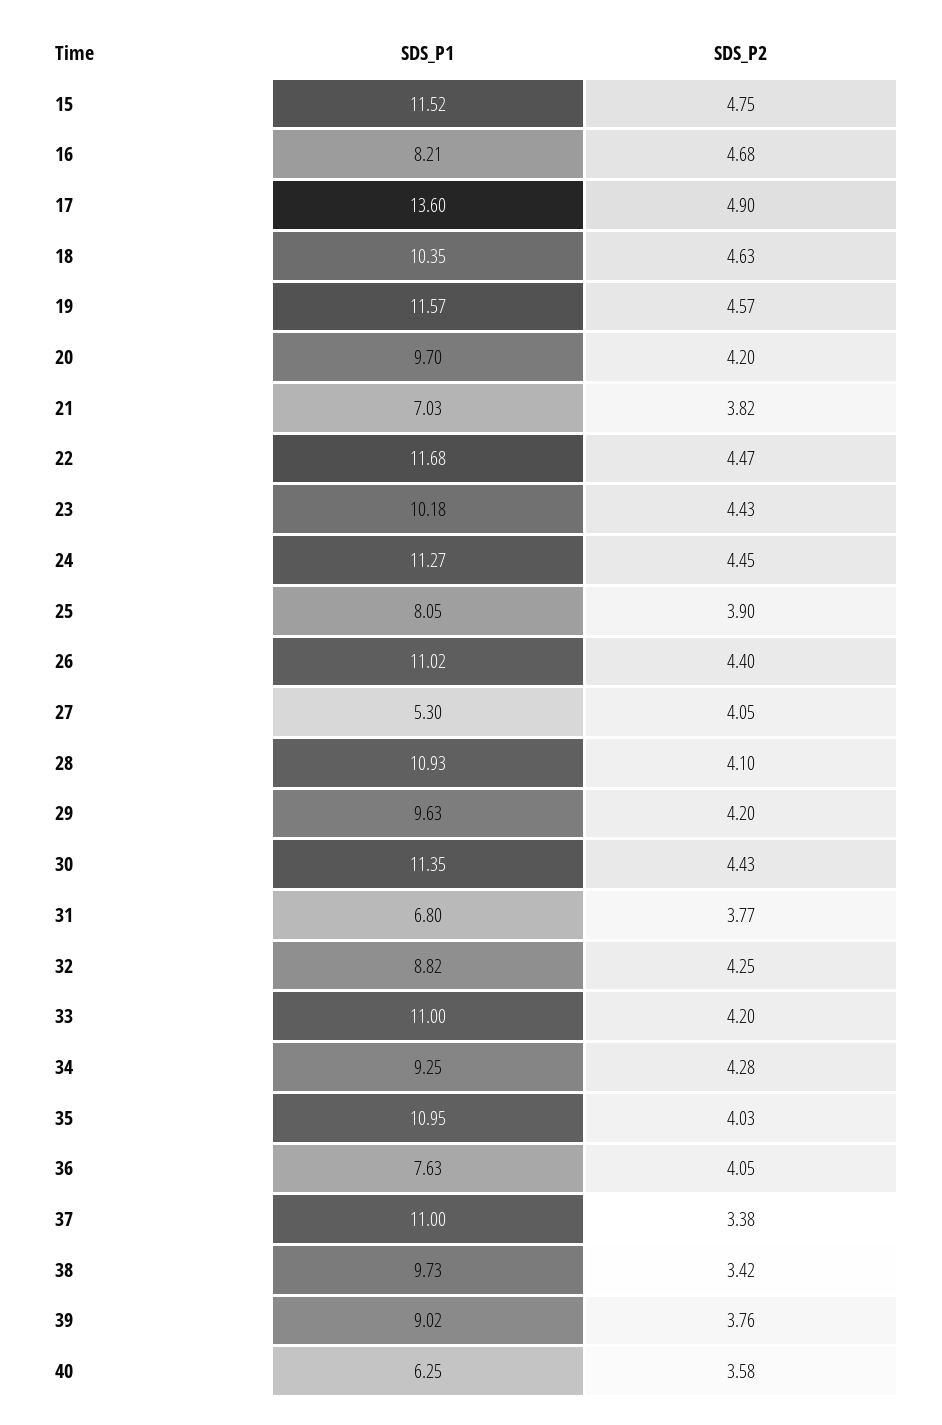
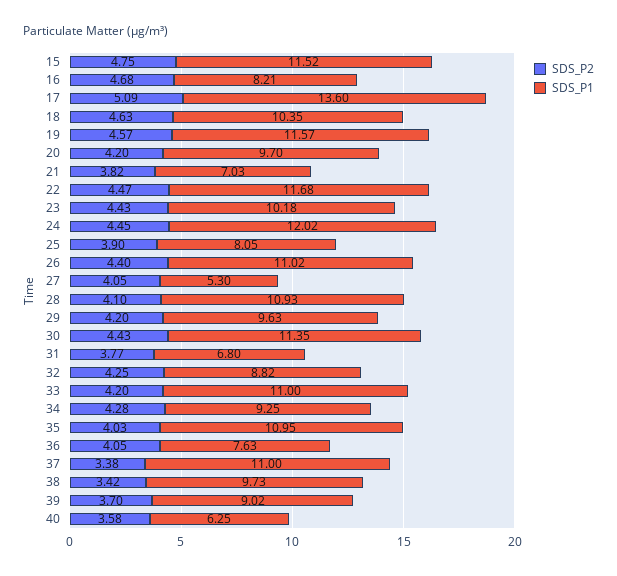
  {
    "SDS_P1": {
      "15": 11.52,
      "16": 8.21,
      "17": 13.6,
      "18": 10.35,
      "19": 11.57,
      "20": 9.7,
      "21": 7.03,
      "22": 11.68,
      "23": 10.18,
-     "24": 11.27,
+     "24": 12.02,
      "25": 8.05,
      "26": 11.02,
      "27": 5.3,
      "28": 10.93,
      "29": 9.63,
      "30": 11.35,
      "31": 6.8,
      "32": 8.82,
      "33": 11,
      "34": 9.25,
      "35": 10.95,
      "36": 7.63,
      "37": 11,
      "38": 9.73,
      "39": 9.02,
      "40": 6.25
    },
    "SDS_P2": {
      "15": 4.75,
      "16": 4.68,
-     "17": 4.9,
+     "17": 5.09,
      "18": 4.63,
      "19": 4.57,
      "20": 4.2,
      "21": 3.82,
      "22": 4.47,
      "23": 4.43,
      "24": 4.45,
      "25": 3.9,
      "26": 4.4,
      "27": 4.05,
      "28": 4.1,
      "29": 4.2,
      "30": 4.43,
      "31": 3.77,
      "32": 4.25,
      "33": 4.2,
      "34": 4.28,
      "35": 4.03,
      "36": 4.05,
      "37": 3.38,
      "38": 3.42,
-     "39": 3.76,
+     "39": 3.7,
      "40": 3.58
    }
  }

